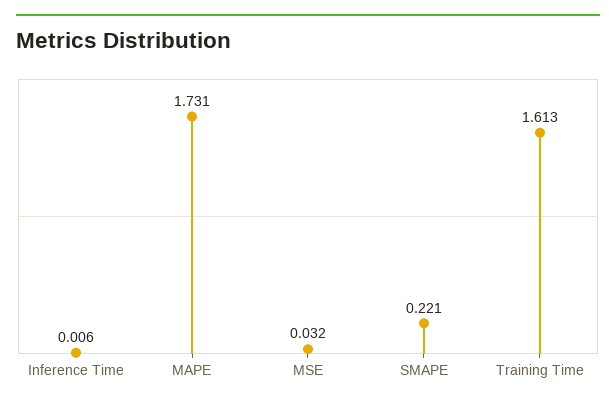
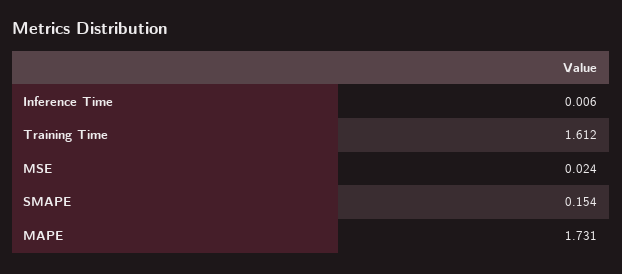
  {
    "Inference Time": 0.006,
    "MAPE": 1.731,
-   "MSE": 0.032,
+   "MSE": 0.024,
-   "SMAPE": 0.221,
+   "SMAPE": 0.154,
-   "Training Time": 1.613
+   "Training Time": 1.612
  }

